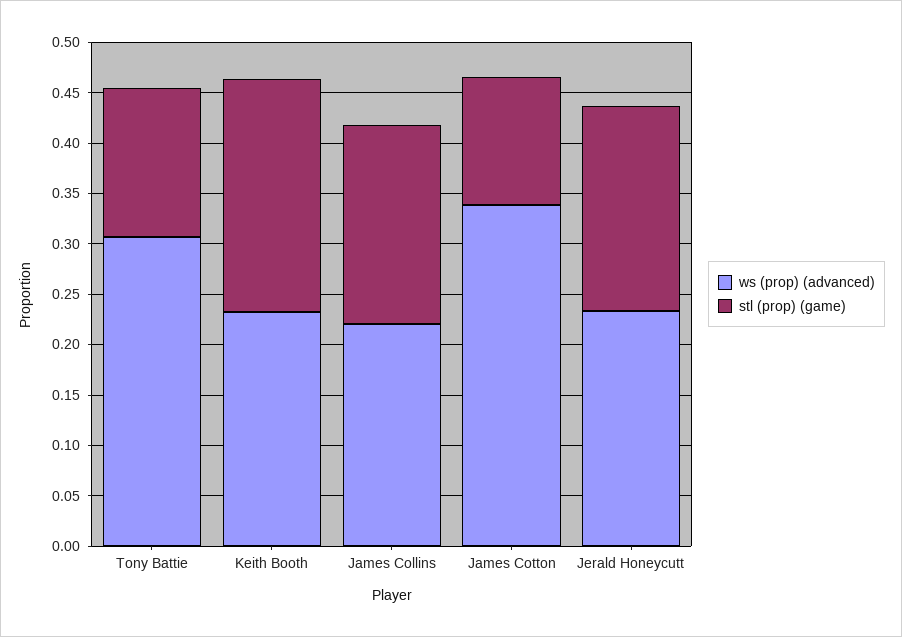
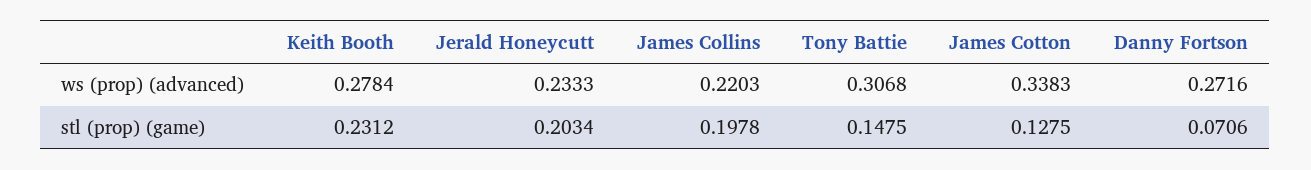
  {
    "ws (prop) (advanced)": {
      "Tony Battie": 0.3068,
-     "Keith Booth": 0.23,
+     "Keith Booth": 0.2784,
      "James Collins": 0.2203,
      "James Cotton": 0.3383,
-     "Jerald Honeycutt": 0.2333
+     "Jerald Honeycutt": 0.2333,
+     "Danny Fortson": 0.2716
    },
    "stl (prop) (game)": {
      "Tony Battie": 0.1475,
      "Keith Booth": 0.2312,
      "James Collins": 0.1978,
      "James Cotton": 0.1275,
-     "Jerald Honeycutt": 0.2034
+     "Jerald Honeycutt": 0.2034,
+     "Danny Fortson": 0.0706
    }
  }

